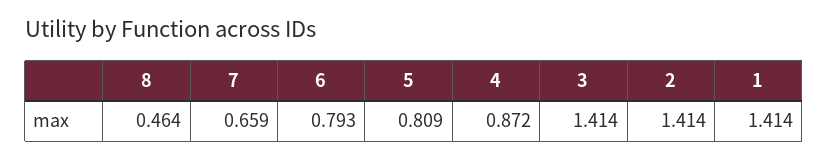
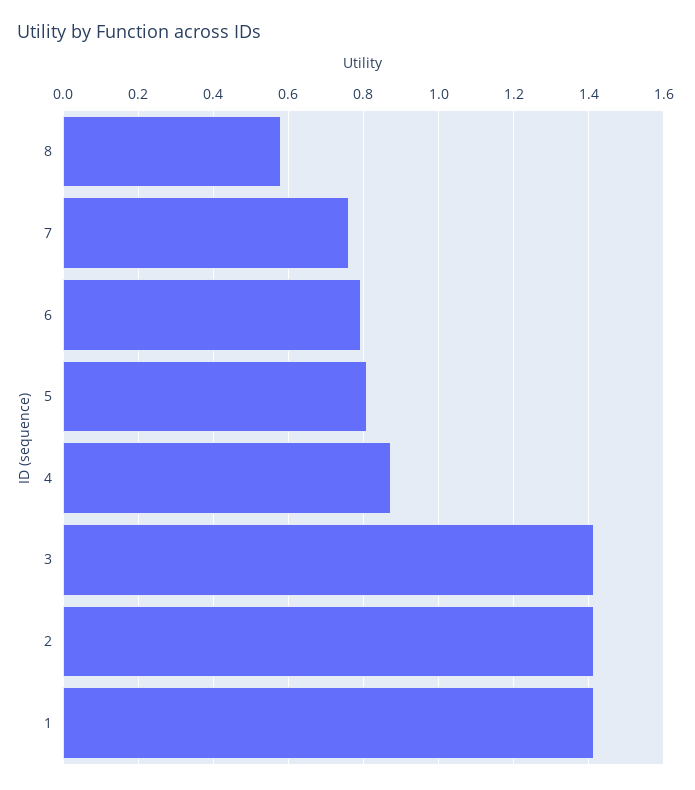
  {
-   "8": 0.464,
+   "8": 0.58,
-   "7": 0.659,
+   "7": 0.76,
    "6": 0.793,
    "5": 0.809,
    "4": 0.872,
    "3": 1.414,
    "2": 1.414,
    "1": 1.414
  }

